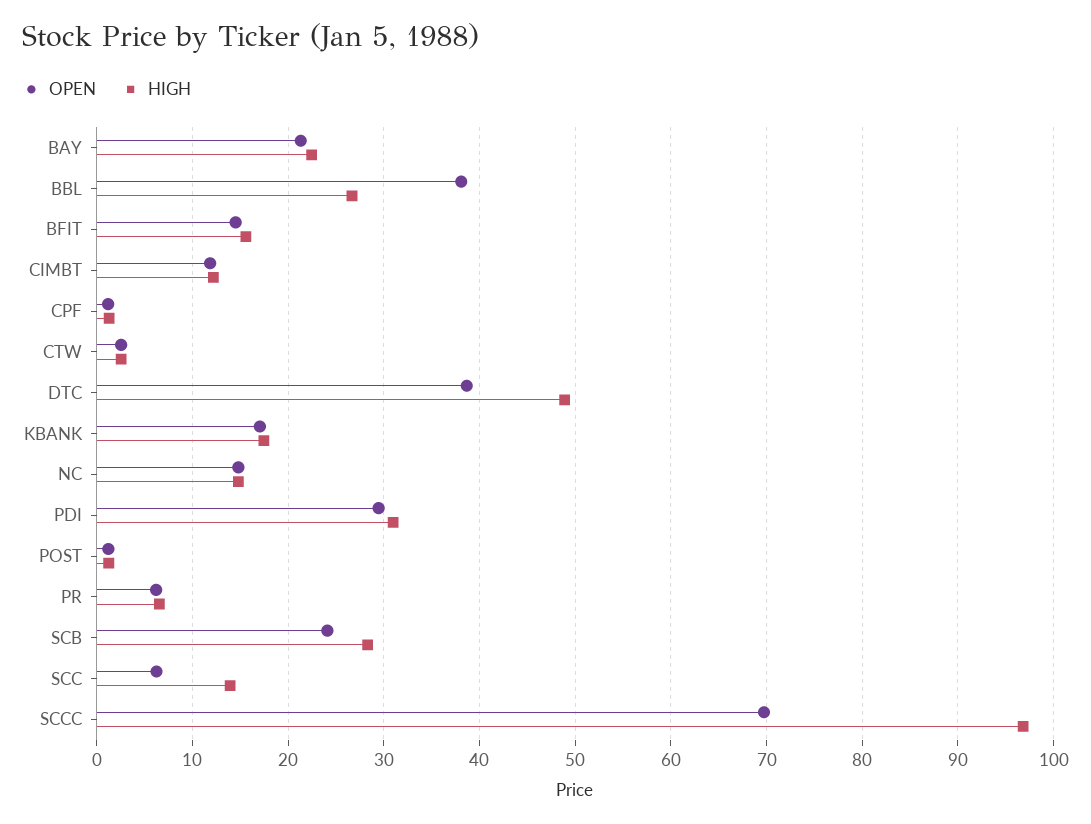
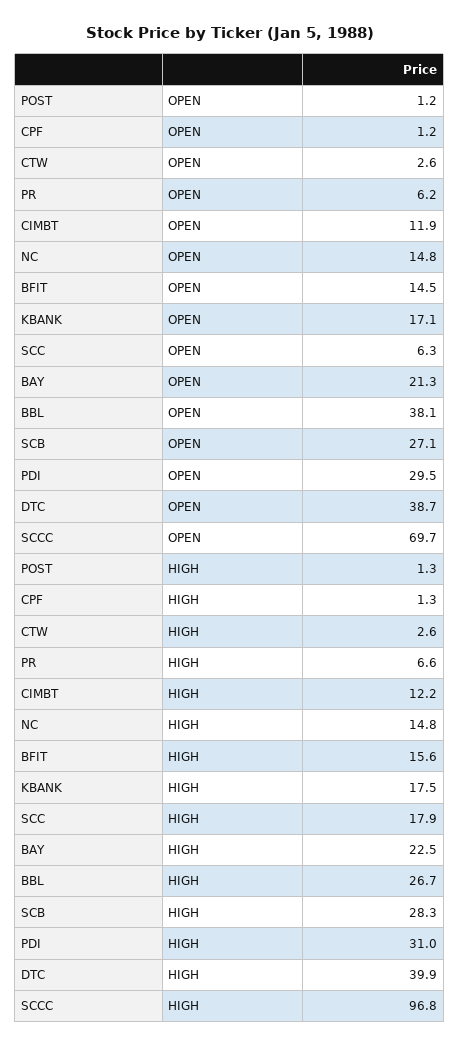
  {
    "OPEN": {
      "BAY": 21.3,
      "BBL": 38.1,
      "BFIT": 14.5,
      "CIMBT": 11.9,
      "CPF": 1.2,
      "CTW": 2.6,
      "DTC": 38.7,
      "KBANK": 17.1,
      "NC": 14.8,
      "PDI": 29.5,
      "POST": 1.2,
      "PR": 6.2,
-     "SCB": 24,
+     "SCB": 27.1,
      "SCC": 6.3,
      "SCCC": 69.7
    },
    "HIGH": {
      "BAY": 22.5,
      "BBL": 26.7,
      "BFIT": 15.6,
      "CIMBT": 12.2,
      "CPF": 1.3,
      "CTW": 2.6,
-     "DTC": 49,
+     "DTC": 39.9,
      "KBANK": 17.5,
      "NC": 14.8,
      "PDI": 31,
      "POST": 1.3,
      "PR": 6.6,
      "SCB": 28.3,
-     "SCC": 14,
+     "SCC": 17.9,
      "SCCC": 96.8
    }
  }

